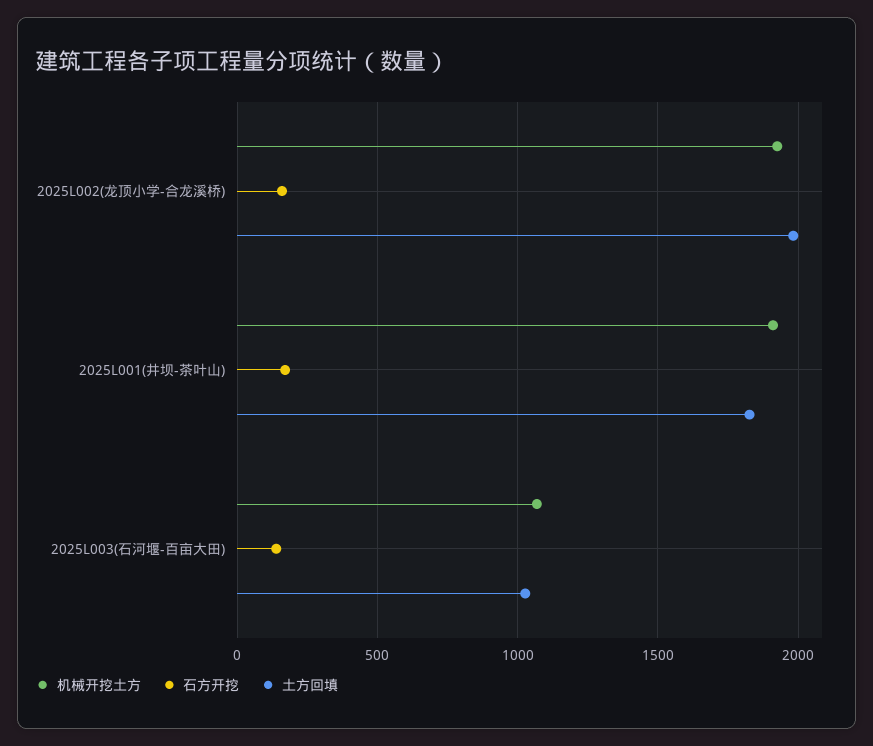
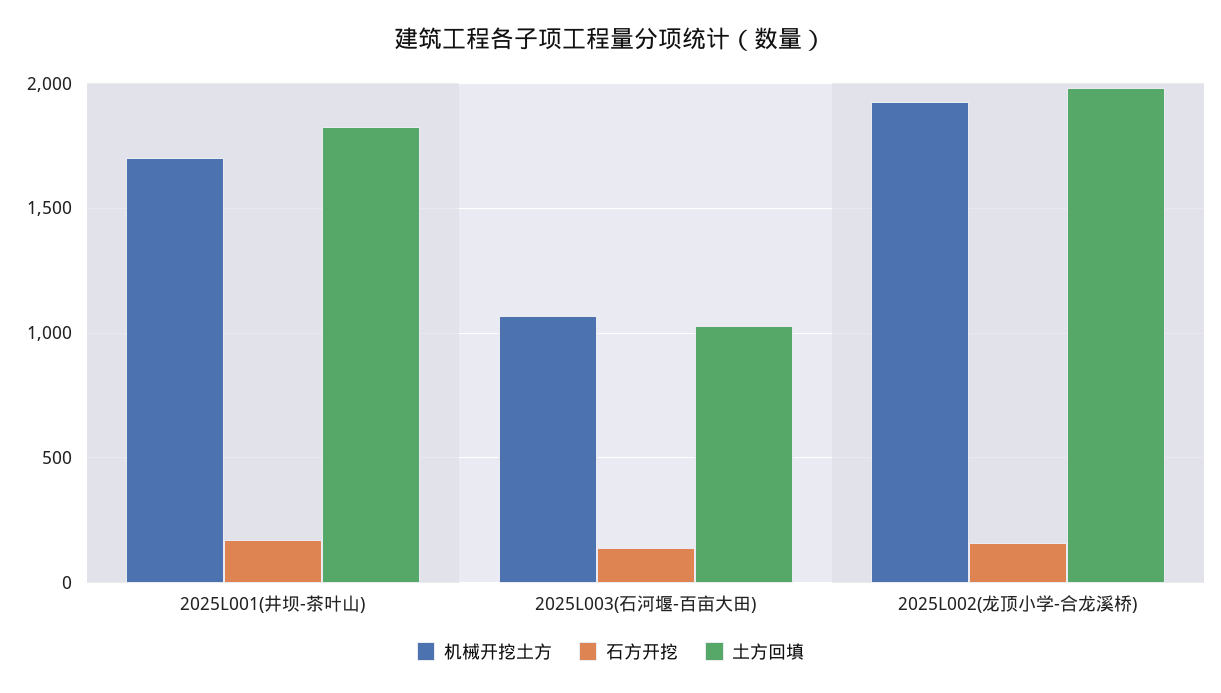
  {
    "机械开挖土方": {
      "2025L002(龙顶小学-合龙溪桥)": 1950,
-     "2025L001(井坝-茶叶山)": 1900,
+     "2025L001(井坝-茶叶山)": 1700,
      "2025L003(石河堰-百亩大田)": 1050
    },
    "石方开挖": {
      "2025L002(龙顶小学-合龙溪桥)": 150,
      "2025L001(井坝-茶叶山)": 150,
      "2025L003(石河堰-百亩大田)": 150
    },
    "土方回填": {
      "2025L002(龙顶小学-合龙溪桥)": 2000,
      "2025L001(井坝-茶叶山)": 1850,
      "2025L003(石河堰-百亩大田)": 1050
    }
  }

